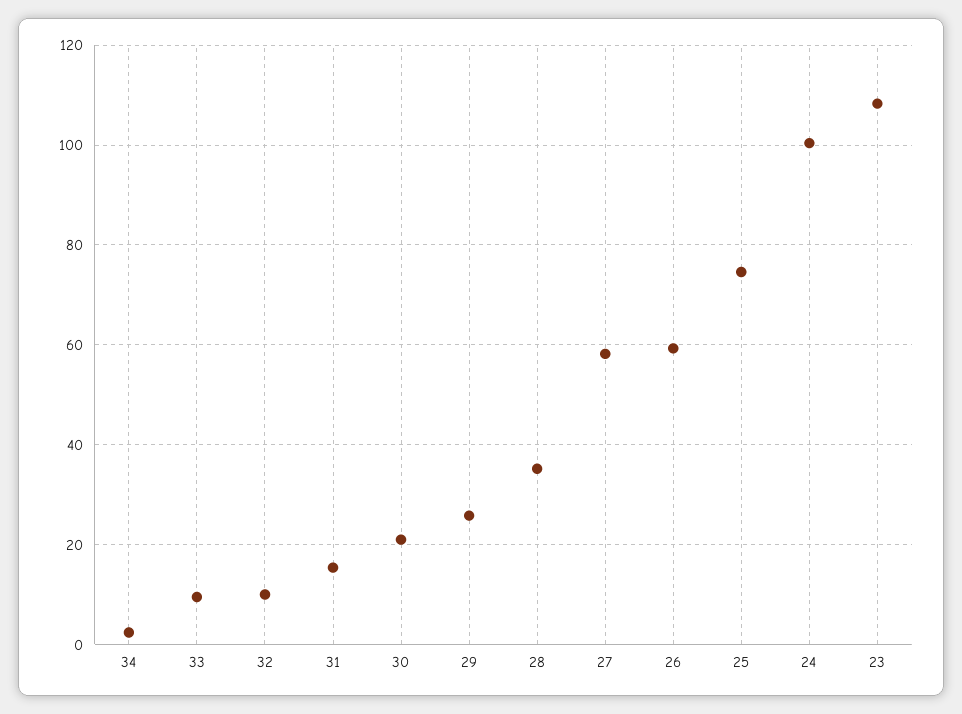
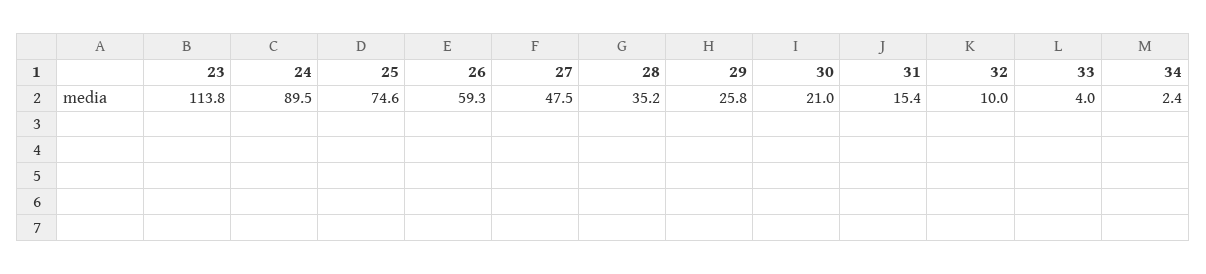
  {
    "34": 2.4,
-   "33": 10,
+   "33": 4,
    "32": 10,
    "31": 15.4,
    "30": 21,
    "29": 25.8,
    "28": 35.2,
-   "27": 58,
+   "27": 47.5,
    "26": 59.3,
    "25": 74.6,
-   "24": 100,
+   "24": 89.5,
-   "23": 108
+   "23": 113.8
  }

